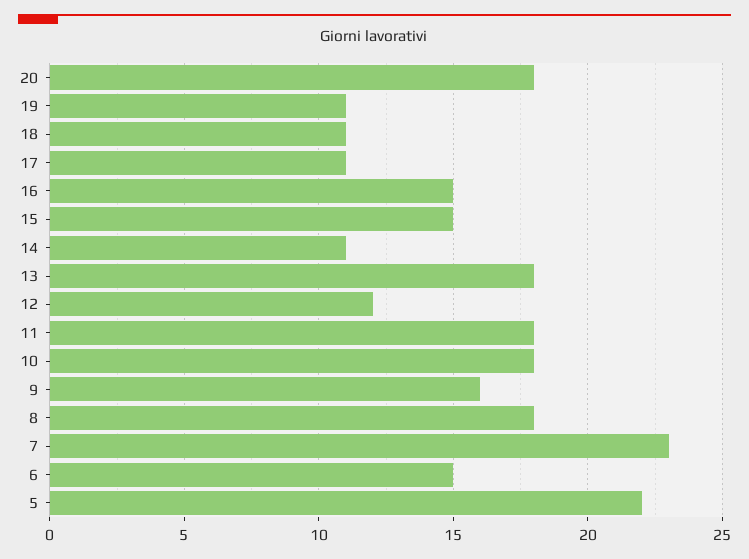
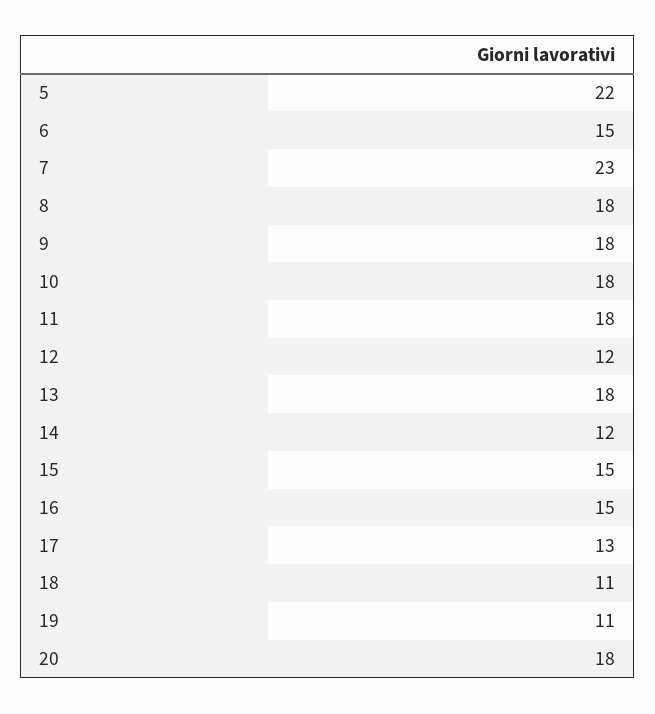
  {
    "20": 18,
    "19": 11,
    "18": 11,
-   "17": 11,
+   "17": 13,
    "16": 15,
    "15": 15,
-   "14": 11,
+   "14": 12,
    "13": 18,
    "12": 12,
    "11": 18,
    "10": 18,
-   "9": 16,
+   "9": 18,
    "8": 18,
    "7": 23,
    "6": 15,
    "5": 22
  }

